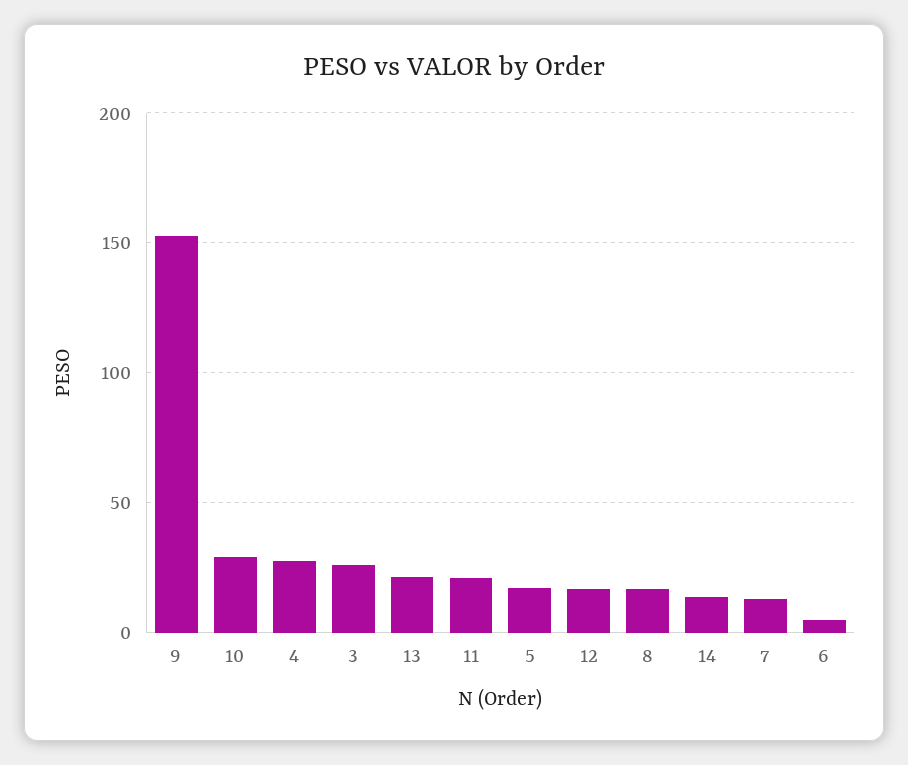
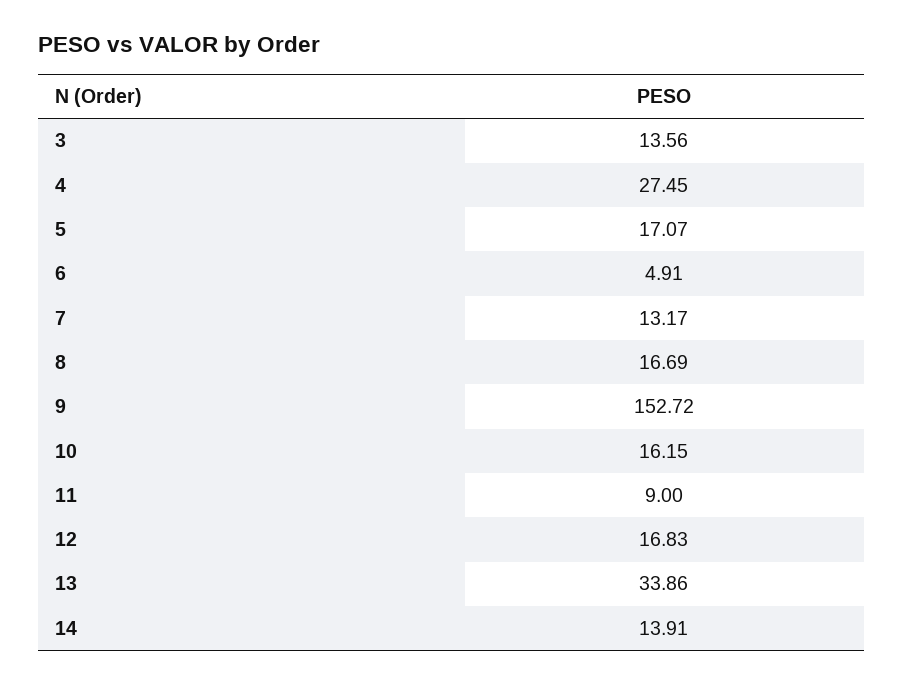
  {
    "9": 152.72,
-   "10": 30,
+   "10": 16.15,
    "4": 27.45,
-   "3": 25,
+   "3": 13.56,
-   "13": 20,
+   "13": 33.86,
-   "11": 20,
+   "11": 9,
    "5": 17.07,
    "12": 16.83,
    "8": 16.69,
    "14": 13.91,
    "7": 13.17,
    "6": 4.91
  }

